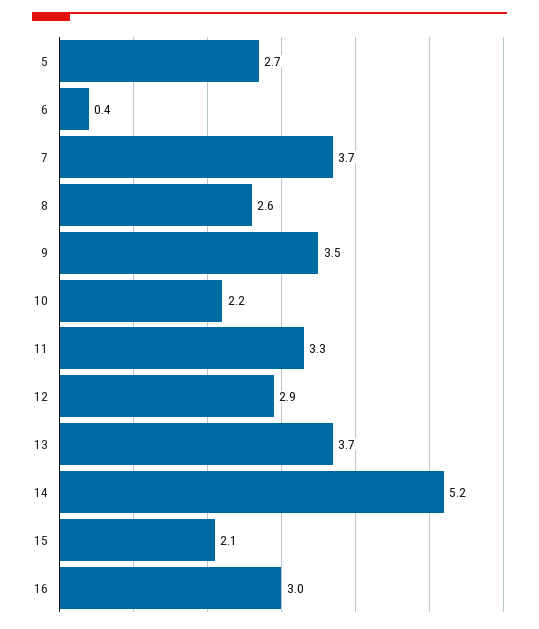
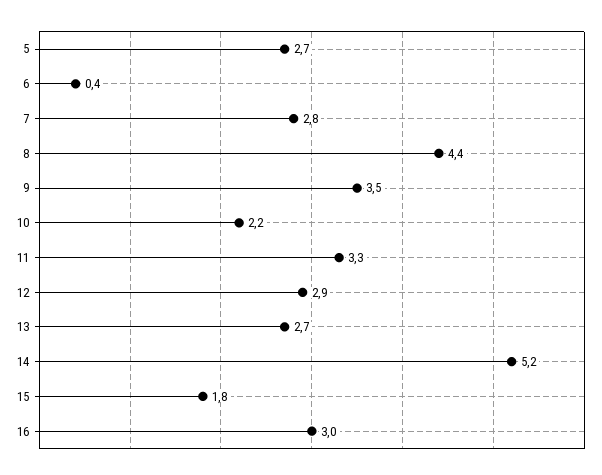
  {
    "5": 2.7,
    "6": 0.4,
-   "7": 3.7,
+   "7": 2.8,
-   "8": 2.6,
+   "8": 4.4,
    "9": 3.5,
    "10": 2.2,
    "11": 3.3,
    "12": 2.9,
-   "13": 3.7,
+   "13": 2.7,
    "14": 5.2,
-   "15": 2.1,
+   "15": 1.8,
    "16": 3
  }

